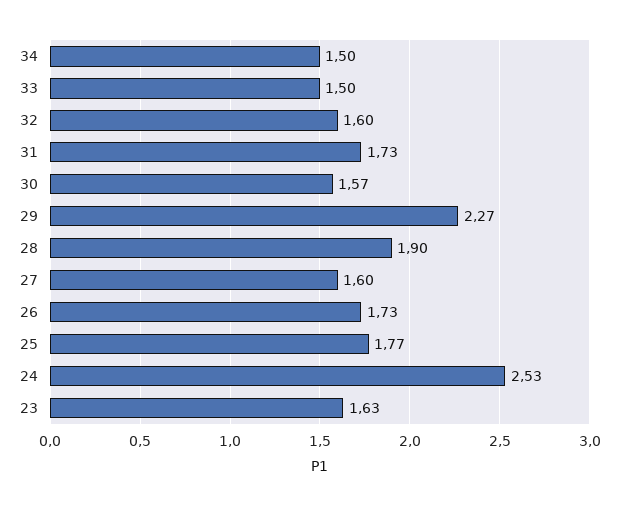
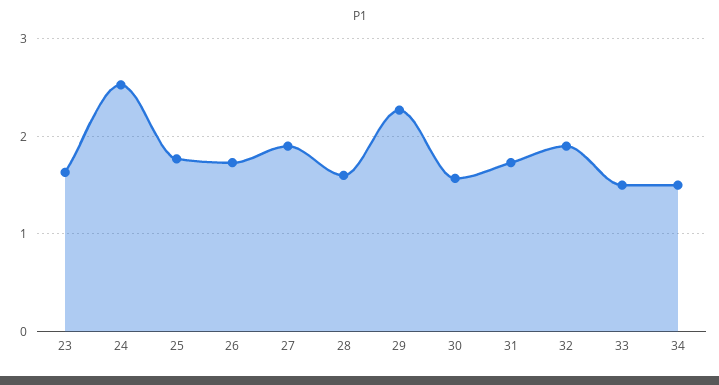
  {
    "34": 1.5,
    "33": 1.5,
-   "32": 1.6,
+   "32": 1.9,
    "31": 1.73,
    "30": 1.57,
    "29": 2.27,
-   "28": 1.9,
+   "28": 1.6,
-   "27": 1.6,
+   "27": 1.9,
    "26": 1.73,
    "25": 1.77,
    "24": 2.53,
    "23": 1.63
  }

